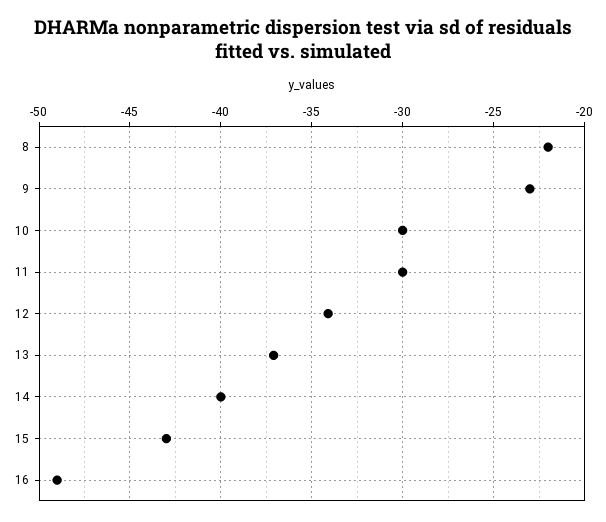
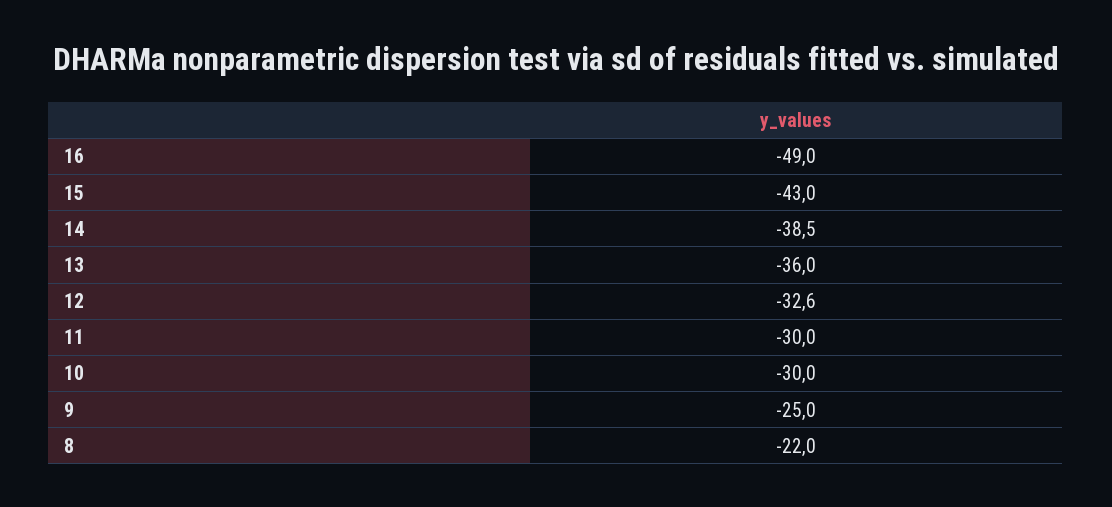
  {
    "8": -22,
-   "9": -23,
+   "9": -25,
    "10": -30,
    "11": -30,
-   "12": -34,
+   "12": -32.6,
-   "13": -37,
+   "13": -36,
-   "14": -40,
+   "14": -38.5,
    "15": -43,
    "16": -49
  }

